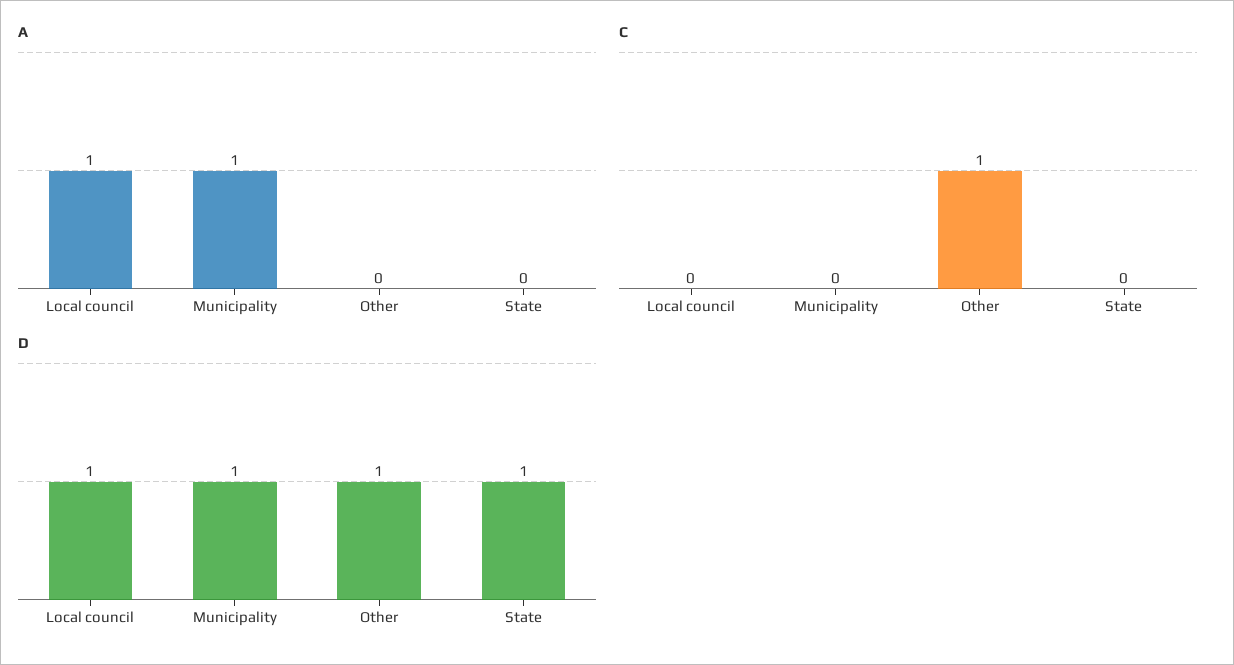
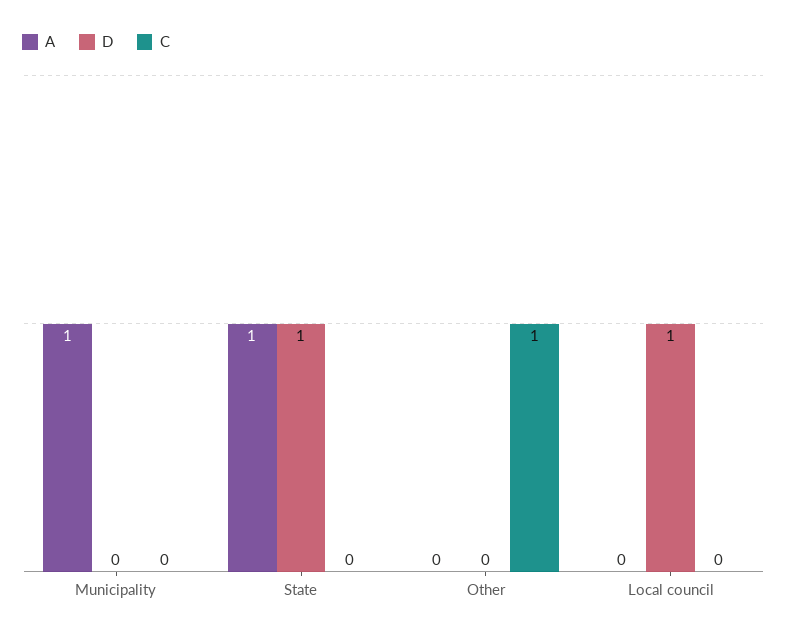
  {
    "A": {
-     "Local council": 1,
+     "Local council": 0,
      "Municipality": 1,
      "Other": 0,
-     "State": 0
+     "State": 1
    },
    "C": {
      "Local council": 0,
      "Municipality": 0,
      "Other": 1,
      "State": 0
    },
    "D": {
      "Local council": 1,
-     "Municipality": 1,
+     "Municipality": 0,
-     "Other": 1,
+     "Other": 0,
      "State": 1
    }
  }

